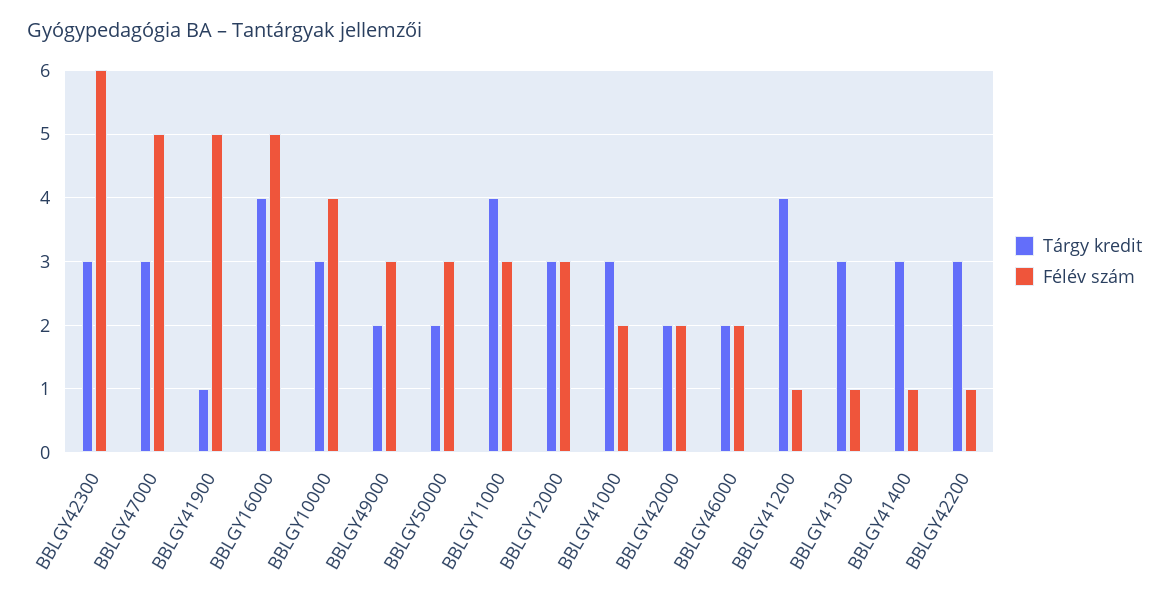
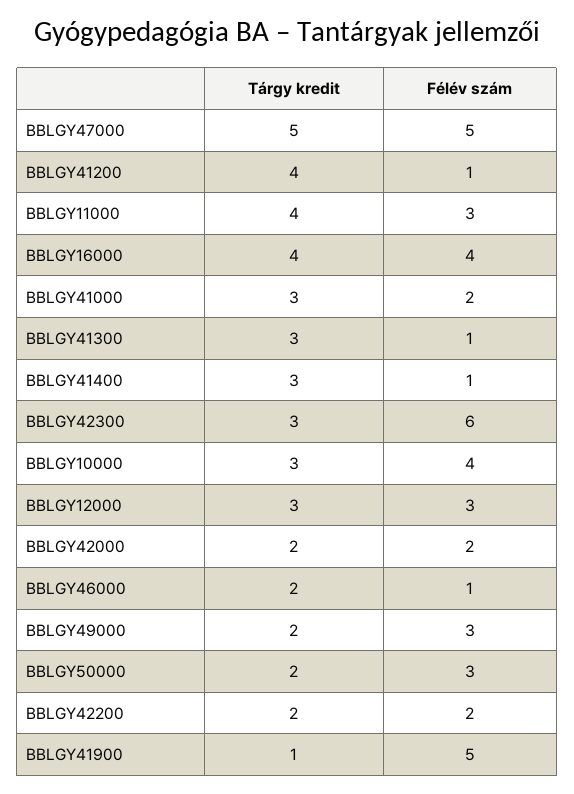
  {
    "Tárgy kredit": {
      "BBLGY42300": 3,
-     "BBLGY47000": 3,
+     "BBLGY47000": 5,
      "BBLGY41900": 1,
      "BBLGY16000": 4,
      "BBLGY10000": 3,
      "BBLGY49000": 2,
      "BBLGY50000": 2,
      "BBLGY11000": 4,
      "BBLGY12000": 3,
      "BBLGY41000": 3,
      "BBLGY42000": 2,
      "BBLGY46000": 2,
      "BBLGY41200": 4,
      "BBLGY41300": 3,
      "BBLGY41400": 3,
-     "BBLGY42200": 3
+     "BBLGY42200": 2
    },
    "Félév szám": {
      "BBLGY42300": 6,
      "BBLGY47000": 5,
      "BBLGY41900": 5,
-     "BBLGY16000": 5,
+     "BBLGY16000": 4,
      "BBLGY10000": 4,
      "BBLGY49000": 3,
      "BBLGY50000": 3,
      "BBLGY11000": 3,
      "BBLGY12000": 3,
      "BBLGY41000": 2,
      "BBLGY42000": 2,
-     "BBLGY46000": 2,
+     "BBLGY46000": 1,
      "BBLGY41200": 1,
      "BBLGY41300": 1,
      "BBLGY41400": 1,
-     "BBLGY42200": 1
+     "BBLGY42200": 2
    }
  }

